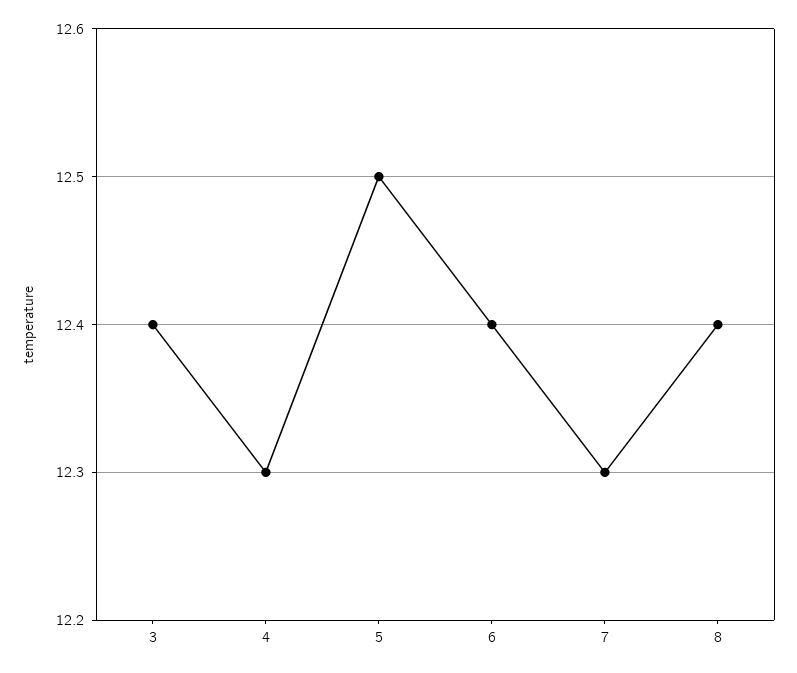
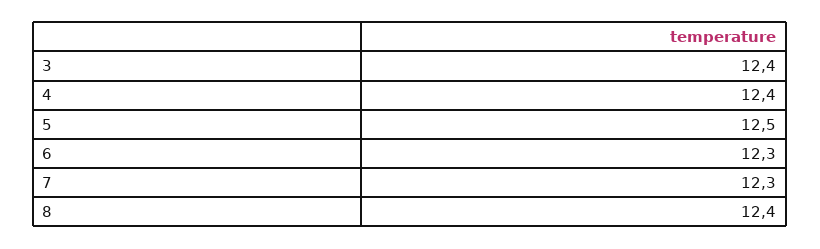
  {
    "3": 12.4,
-   "4": 12.3,
+   "4": 12.4,
    "5": 12.5,
-   "6": 12.4,
+   "6": 12.3,
    "7": 12.3,
    "8": 12.4
  }

